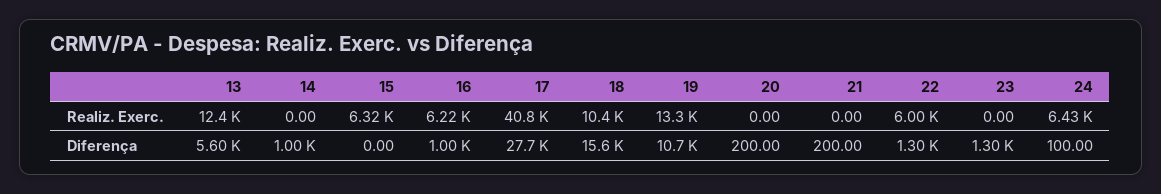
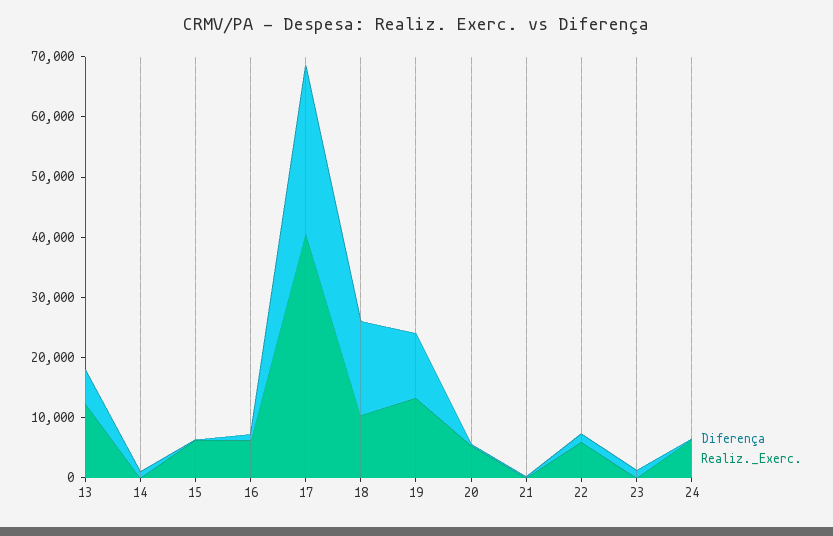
  {
    "Realiz. Exerc.": {
      "13": 12400,
      "14": 0,
      "15": 6320,
      "16": 6220,
      "17": 40800,
      "18": 10400,
      "19": 13300,
-     "20": 0,
+     "20": 6000,
      "21": 0,
      "22": 6000,
      "23": 0,
      "24": 6430
    },
    "Diferença": {
      "13": 5600,
      "14": 1000,
      "15": 0,
      "16": 1000,
      "17": 27700,
      "18": 15600,
      "19": 10700,
      "20": 200,
      "21": 200,
      "22": 1300,
      "23": 1300,
      "24": 100
    }
  }

